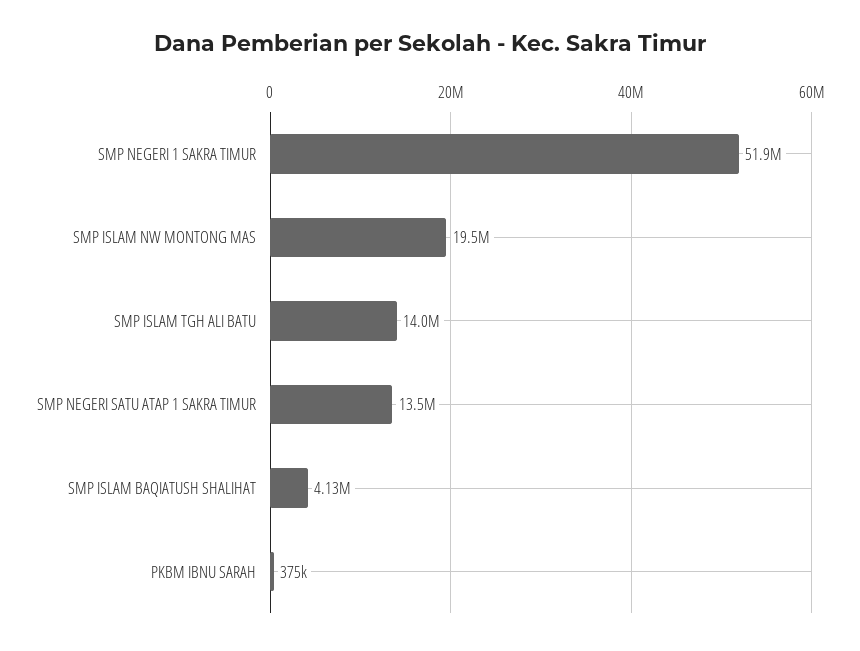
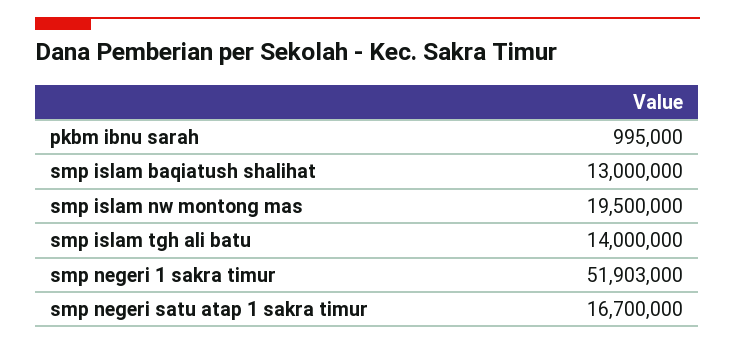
  {
    "SMP NEGERI 1 SAKRA TIMUR": 51903000,
    "SMP ISLAM NW MONTONG MAS": 19500000,
    "SMP ISLAM TGH ALI BATU": 14000000,
-   "SMP NEGERI SATU ATAP 1 SAKRA TIMUR": 13500000,
+   "SMP NEGERI SATU ATAP 1 SAKRA TIMUR": 16700000,
-   "SMP ISLAM BAQIATUSH SHALIHAT": 4130000,
+   "SMP ISLAM BAQIATUSH SHALIHAT": 13000000,
-   "PKBM IBNU SARAH": 375000
+   "PKBM IBNU SARAH": 995000
  }

